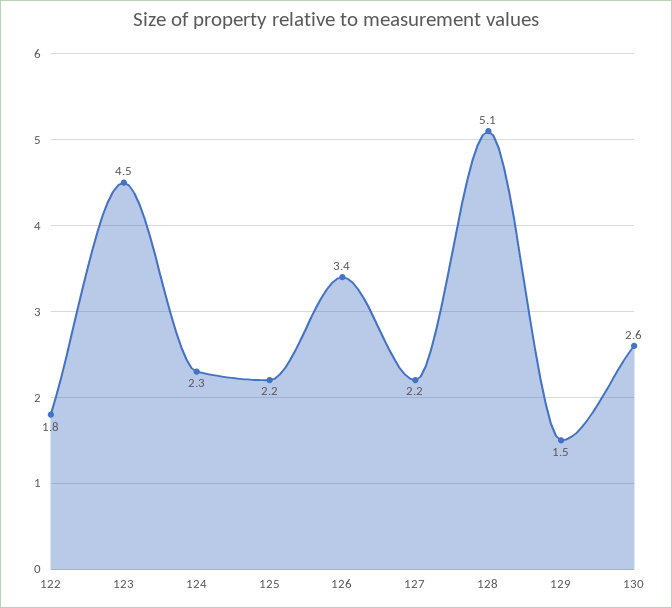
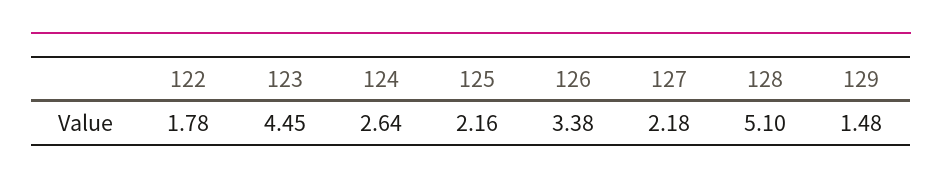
  {
    "122": 1.78,
    "123": 4.45,
-   "124": 2.3,
+   "124": 2.64,
    "125": 2.16,
    "126": 3.38,
    "127": 2.18,
    "128": 5.1,
-   "129": 1.48,
+   "129": 1.48
-   "130": 2.6
  }

